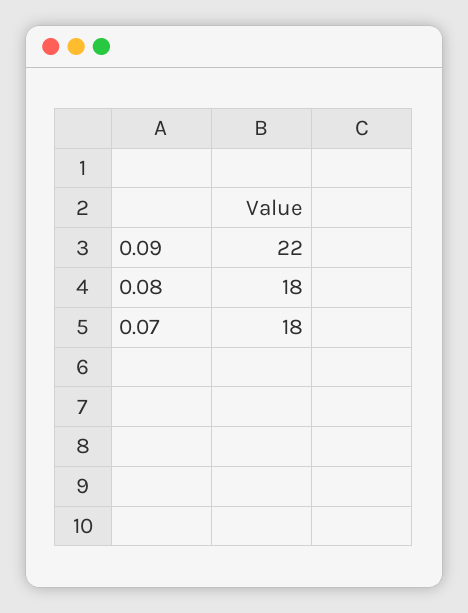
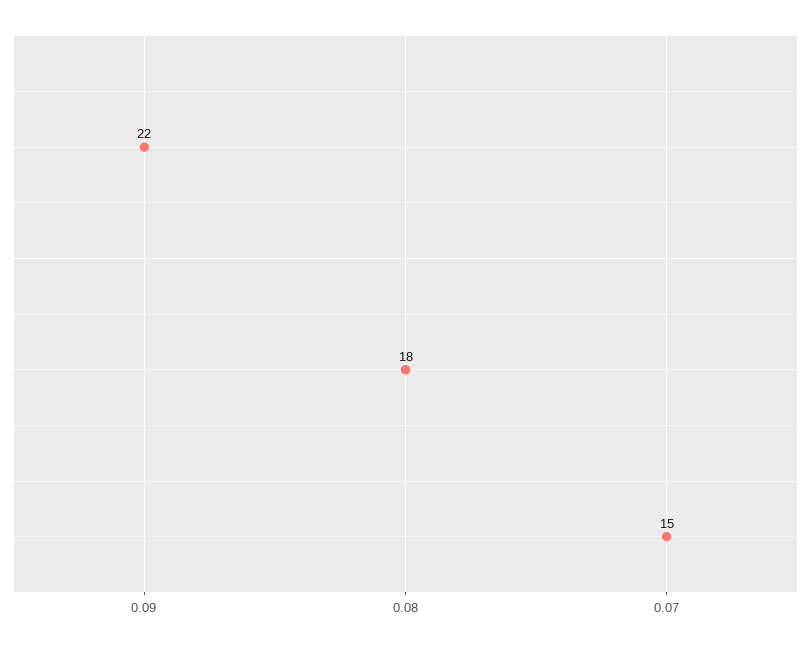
  {
    "0.09": 22,
    "0.08": 18,
-   "0.07": 18
+   "0.07": 15
  }

